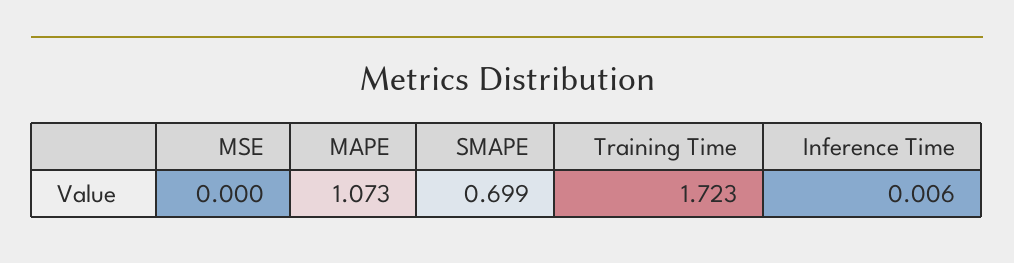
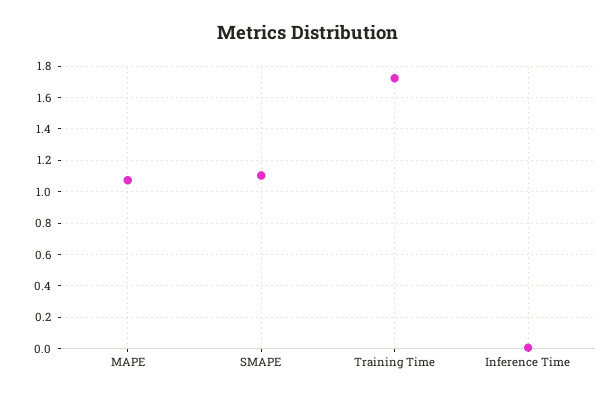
  {
-   "MSE": 0,
    "MAPE": 1.073,
-   "SMAPE": 0.699,
+   "SMAPE": 1.1,
    "Training Time": 1.723,
    "Inference Time": 0.006
  }

